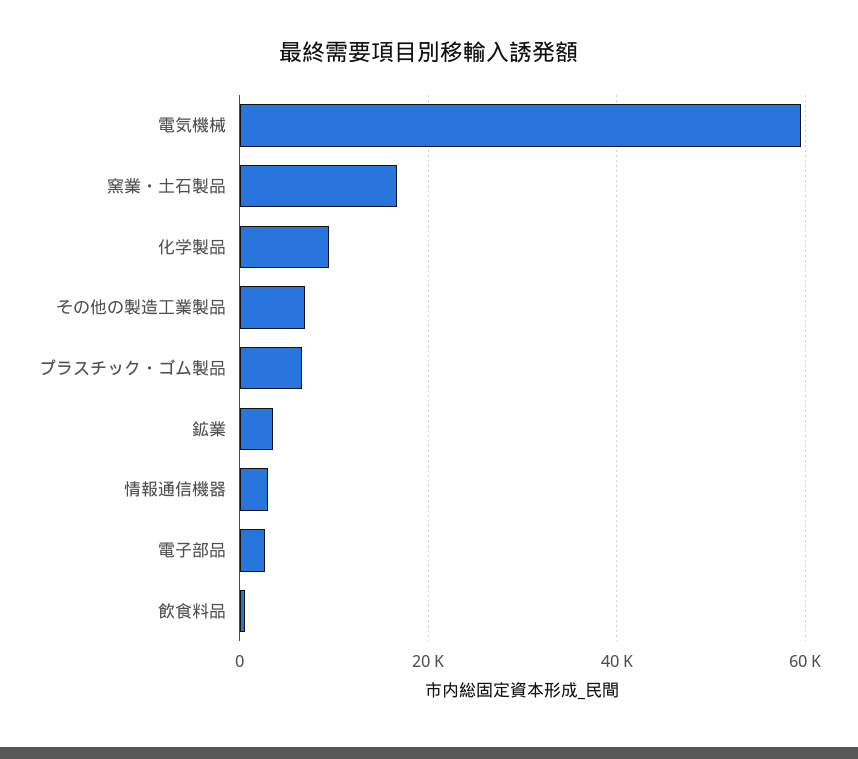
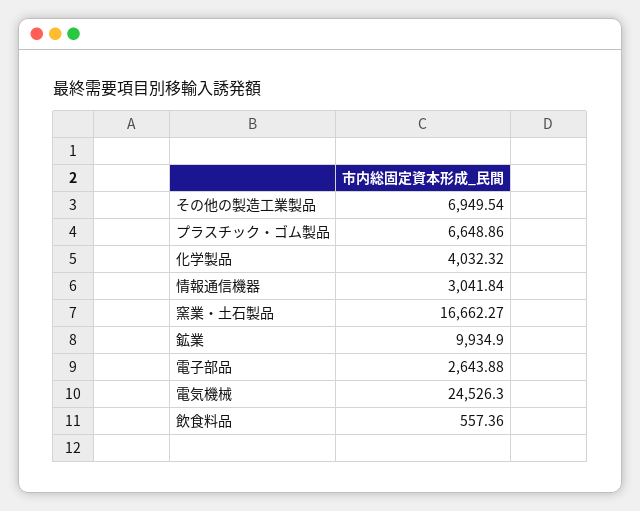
  {
-   "電気機械": 60000,
+   "電気機械": 24526.3,
    "窯業・土石製品": 16662.27,
-   "化学製品": 10000,
+   "化学製品": 4032.32,
    "その他の製造工業製品": 6949.54,
    "プラスチック・ゴム製品": 6648.86,
-   "鉱業": 4000,
+   "鉱業": 9934.9,
    "情報通信機器": 3041.84,
    "電子部品": 2643.88,
    "飲食料品": 557.36
  }

